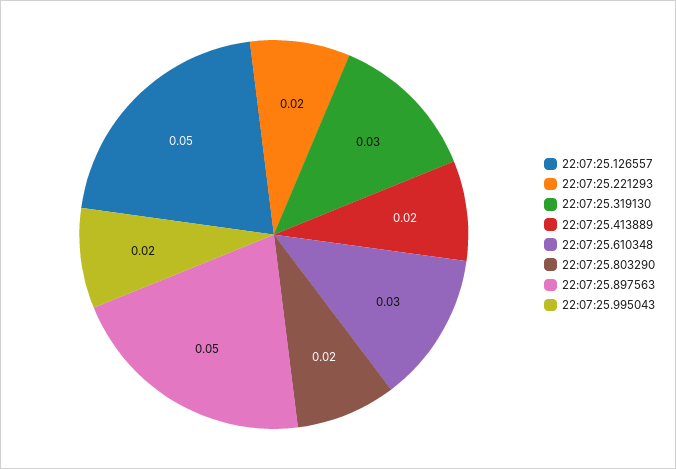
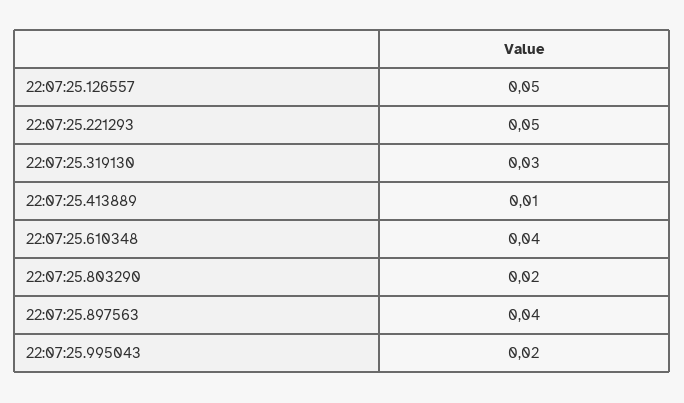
  {
    "22:07:25.126557": 0.05,
-   "22:07:25.221293": 0.02,
+   "22:07:25.221293": 0.05,
    "22:07:25.319130": 0.03,
-   "22:07:25.413889": 0.02,
+   "22:07:25.413889": 0.01,
-   "22:07:25.610348": 0.03,
+   "22:07:25.610348": 0.04,
    "22:07:25.803290": 0.02,
-   "22:07:25.897563": 0.05,
+   "22:07:25.897563": 0.04,
    "22:07:25.995043": 0.02
  }

